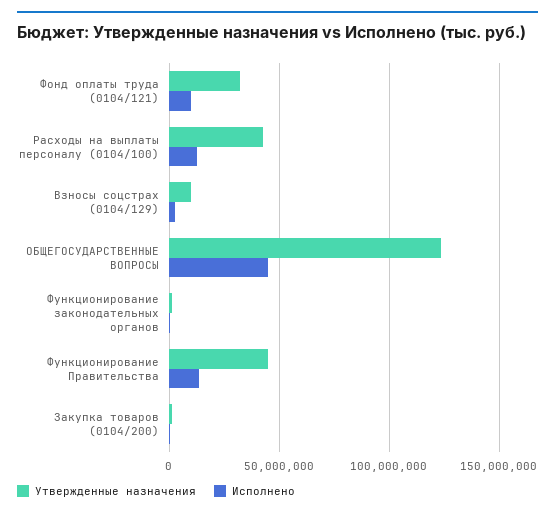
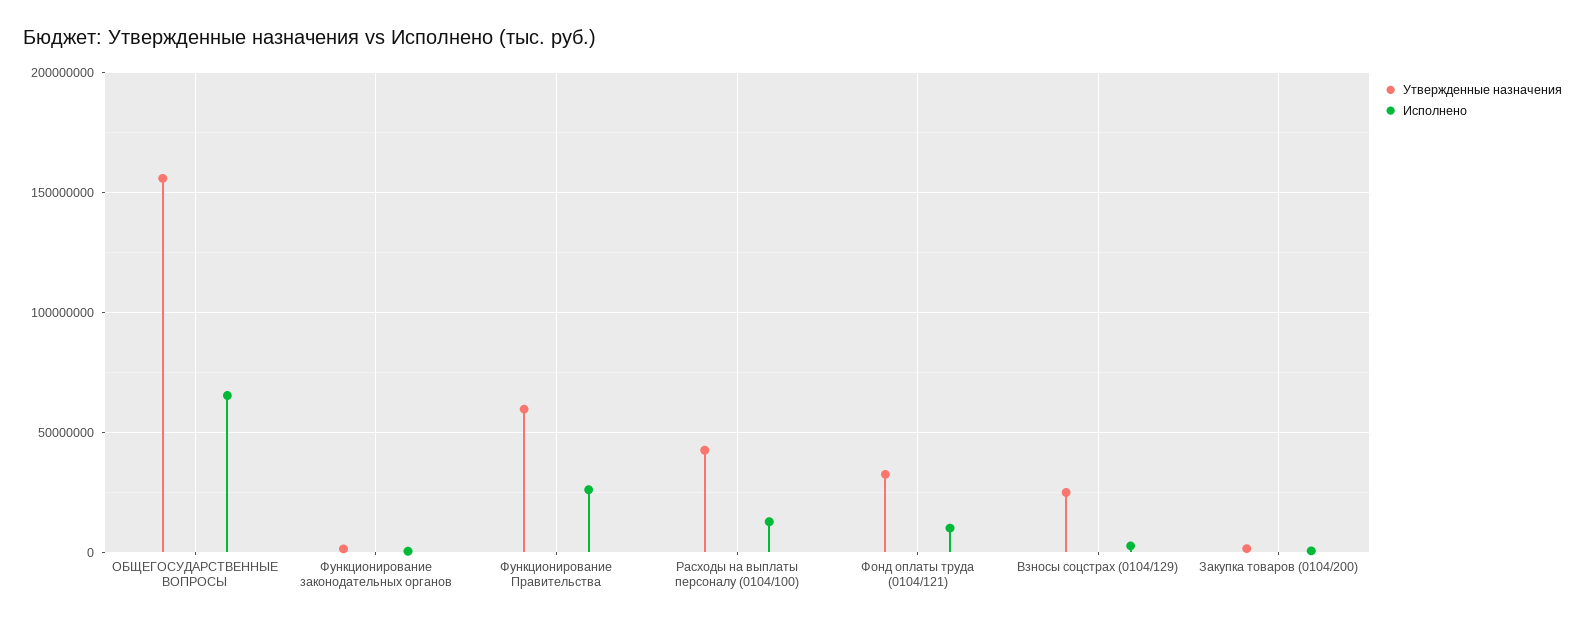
  {
    "Утвержденные назначения": {
      "Фонд оплаты труда (0104/121)": 30000000,
      "Расходы на выплаты персоналу (0104/100)": 45000000,
-     "Взносы соцстрах (0104/129)": 10000000,
+     "Взносы соцстрах (0104/129)": 25000000,
-     "ОБЩЕГОСУДАРСТВЕННЫЕ ВОПРОСЫ": 125000000,
+     "ОБЩЕГОСУДАРСТВЕННЫЕ ВОПРОСЫ": 155000000,
      "Функционирование законодательных органов": 0,
-     "Функционирование Правительства": 45000000,
+     "Функционирование Правительства": 60000000,
      "Закупка товаров (0104/200)": 0
    },
    "Исполнено": {
      "Фонд оплаты труда (0104/121)": 10000000,
      "Расходы на выплаты персоналу (0104/100)": 15000000,
      "Взносы соцстрах (0104/129)": 5000000,
-     "ОБЩЕГОСУДАРСТВЕННЫЕ ВОПРОСЫ": 45000000,
+     "ОБЩЕГОСУДАРСТВЕННЫЕ ВОПРОСЫ": 65000000,
      "Функционирование законодательных органов": 0,
-     "Функционирование Правительства": 15000000,
+     "Функционирование Правительства": 25000000,
      "Закупка товаров (0104/200)": 0
    }
  }

